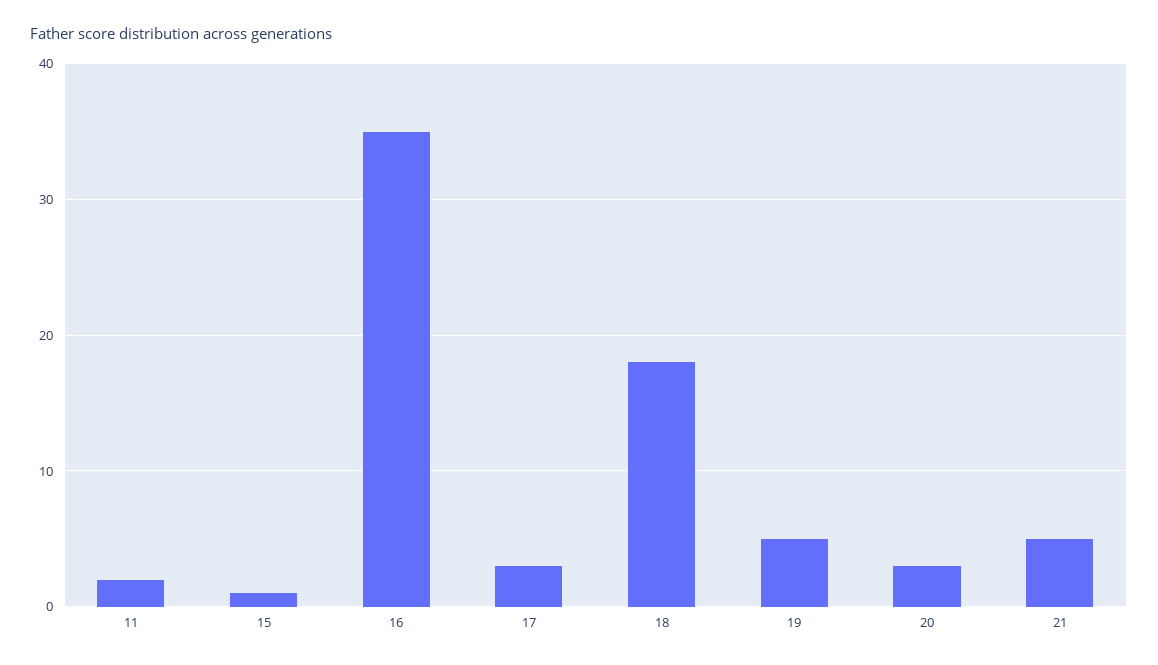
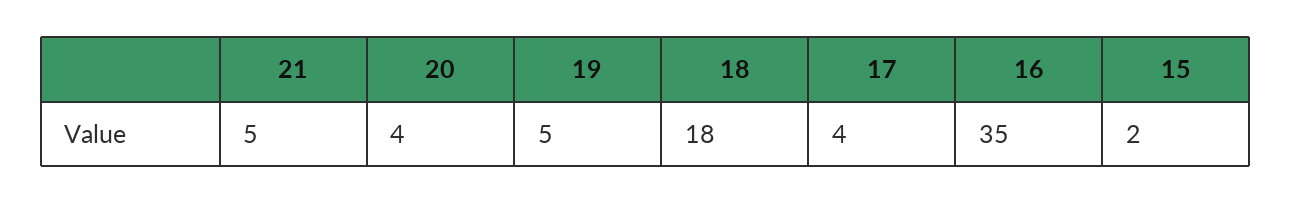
  {
-   "11": 2,
-   "15": 1,
+   "15": 2,
    "16": 35,
-   "17": 3,
+   "17": 4,
    "18": 18,
    "19": 5,
-   "20": 3,
+   "20": 4,
    "21": 5
  }

